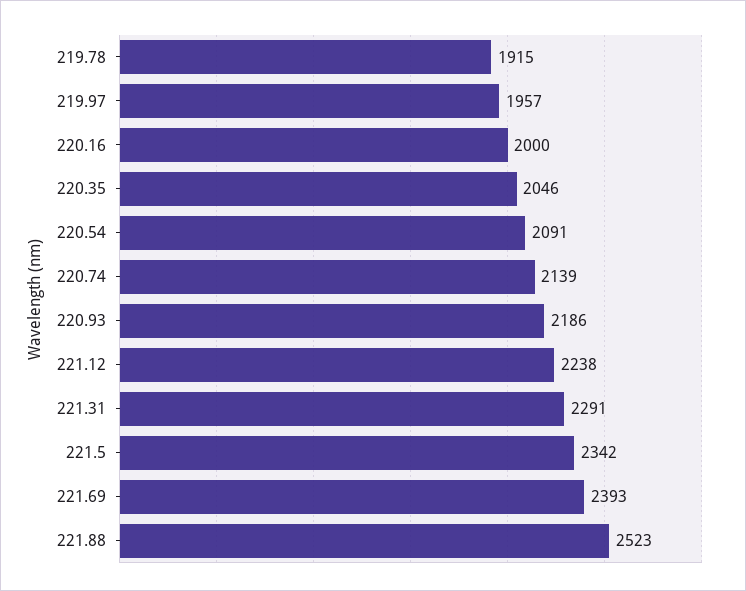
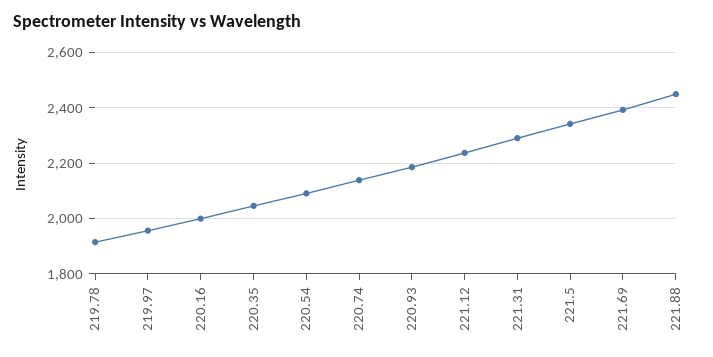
  {
    "219.78": 1915,
    "219.97": 1957,
    "220.16": 2000,
    "220.35": 2046,
    "220.54": 2091,
    "220.74": 2139,
    "220.93": 2186,
    "221.12": 2238,
    "221.31": 2291,
    "221.5": 2342,
    "221.69": 2393,
-   "221.88": 2523
+   "221.88": 2450
  }

